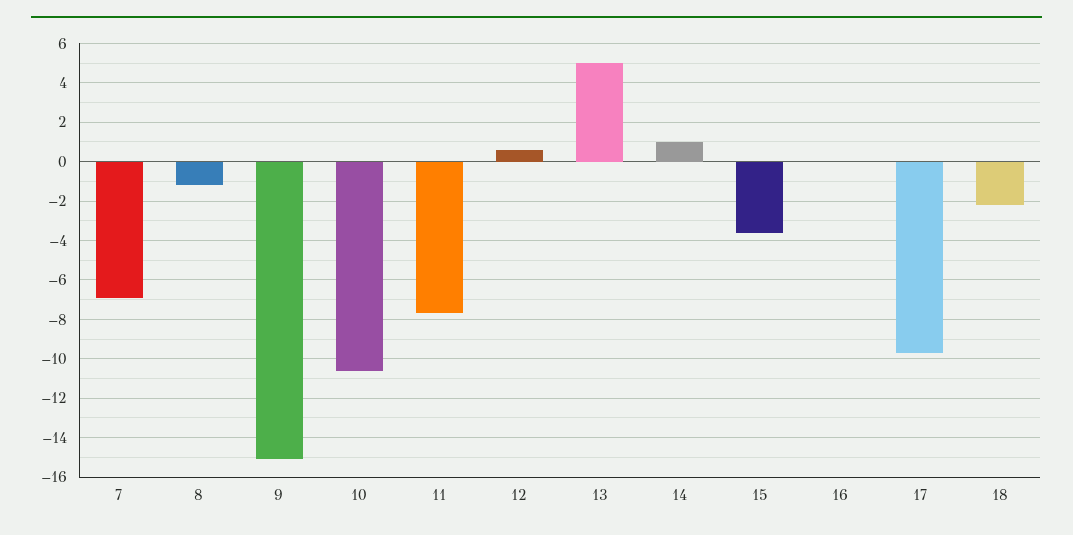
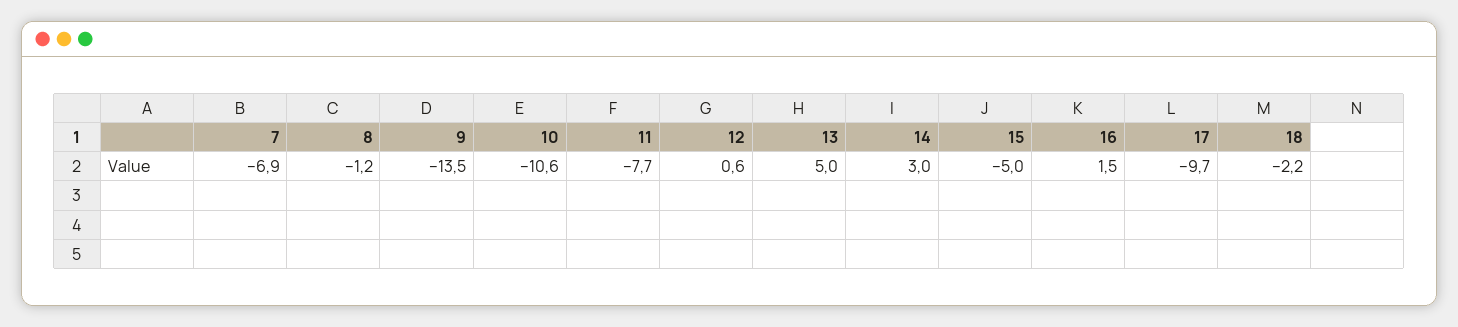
  {
    "7": -6.9,
    "8": -1.2,
-   "9": -15,
+   "9": -13.5,
    "10": -10.6,
    "11": -7.7,
    "12": 0.6,
    "13": 5,
-   "14": 1,
+   "14": 3,
-   "15": -3.5,
+   "15": -5,
-   "16": 0,
+   "16": 1.5,
    "17": -9.7,
    "18": -2.2
  }

